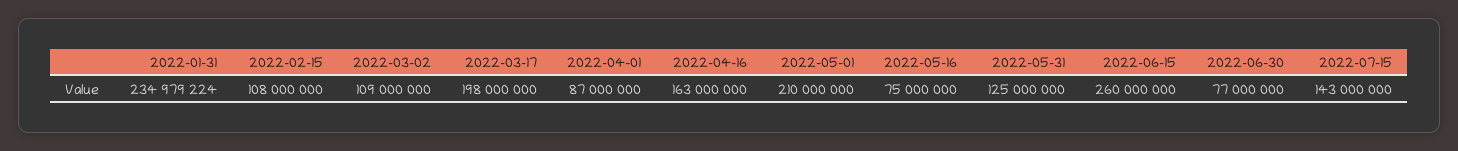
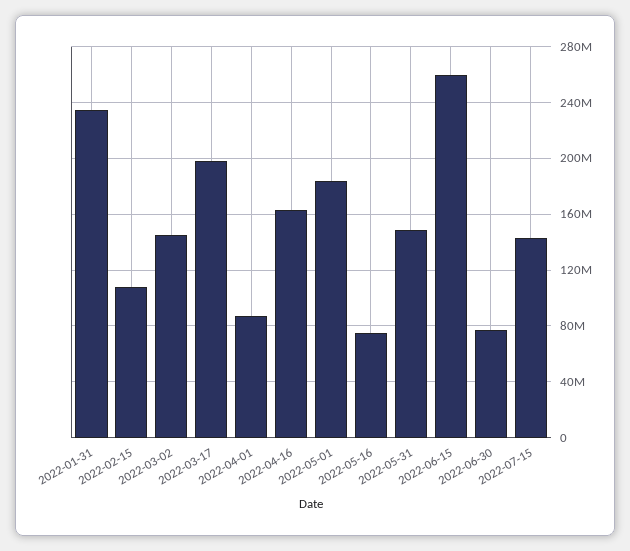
  {
    "2022-01-31": 234979224,
    "2022-02-15": 108000000,
-   "2022-03-02": 109000000,
+   "2022-03-02": 145000000,
    "2022-03-17": 198000000,
    "2022-04-01": 87000000,
    "2022-04-16": 163000000,
-   "2022-05-01": 210000000,
+   "2022-05-01": 185000000,
    "2022-05-16": 75000000,
-   "2022-05-31": 125000000,
+   "2022-05-31": 150000000,
    "2022-06-15": 260000000,
    "2022-06-30": 77000000,
    "2022-07-15": 143000000
  }

